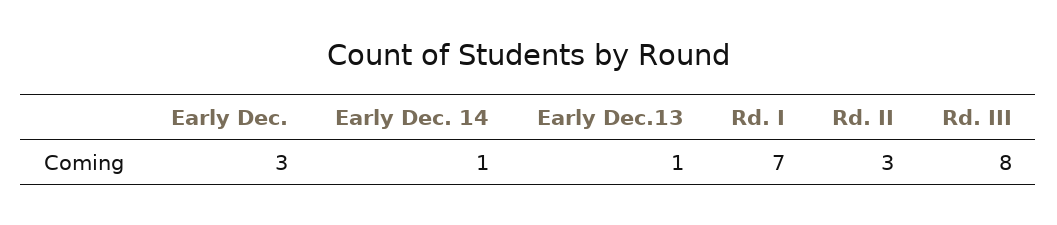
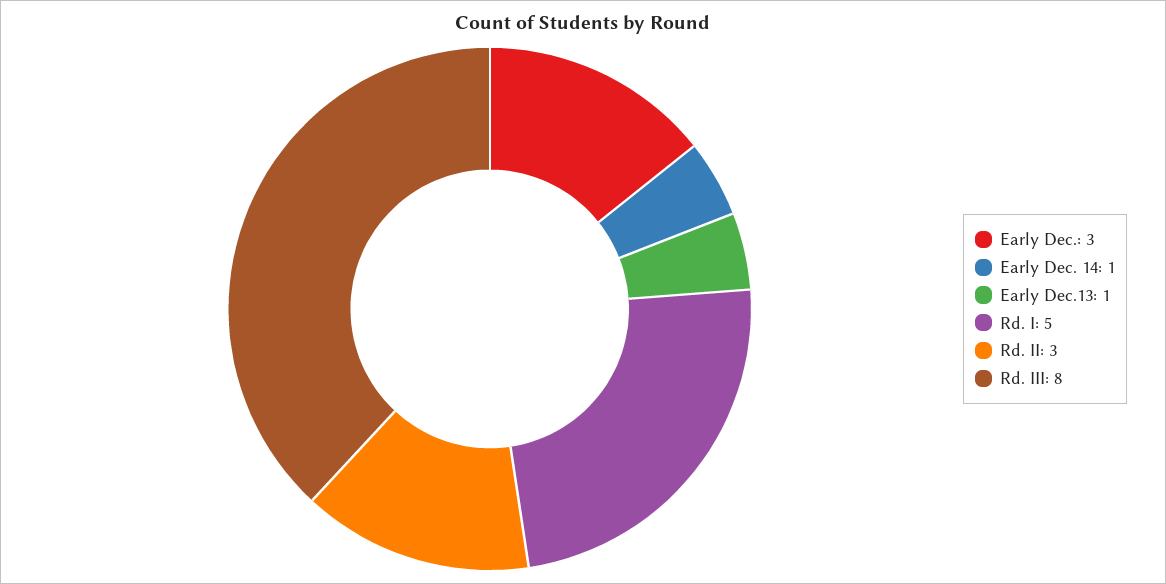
  {
    "Early Dec.": 3,
    "Early Dec. 14": 1,
    "Early Dec.13": 1,
-   "Rd. I": 7,
+   "Rd. I": 5,
    "Rd. II": 3,
    "Rd. III": 8
  }

